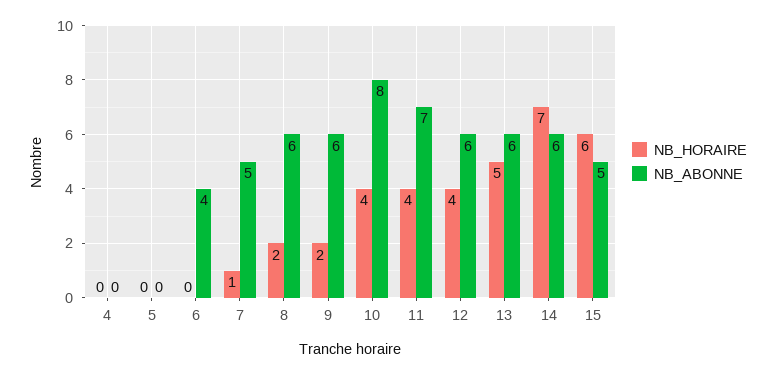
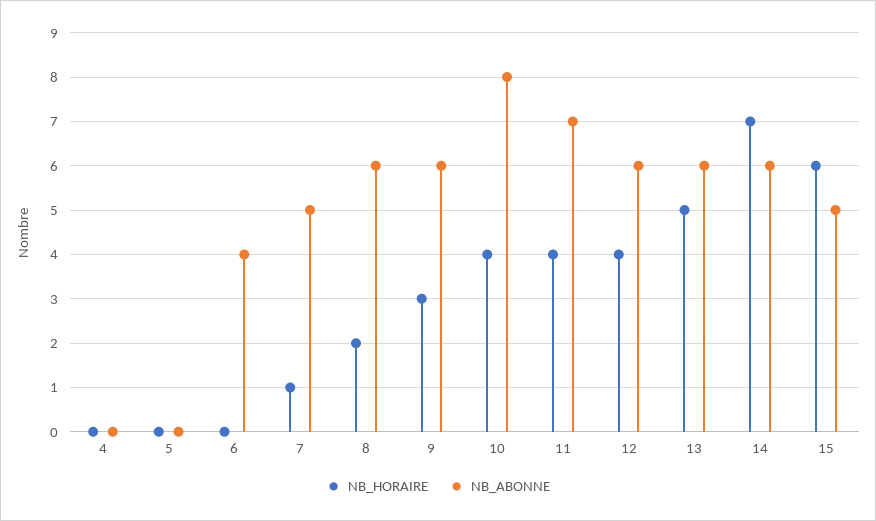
  {
    "NB_HORAIRE": {
      "4": 0,
      "5": 0,
      "6": 0,
      "7": 1,
      "8": 2,
-     "9": 2,
+     "9": 3,
      "10": 4,
      "11": 4,
      "12": 4,
      "13": 5,
      "14": 7,
      "15": 6
    },
    "NB_ABONNE": {
      "4": 0,
      "5": 0,
      "6": 4,
      "7": 5,
      "8": 6,
      "9": 6,
      "10": 8,
      "11": 7,
      "12": 6,
      "13": 6,
      "14": 6,
      "15": 5
    }
  }

